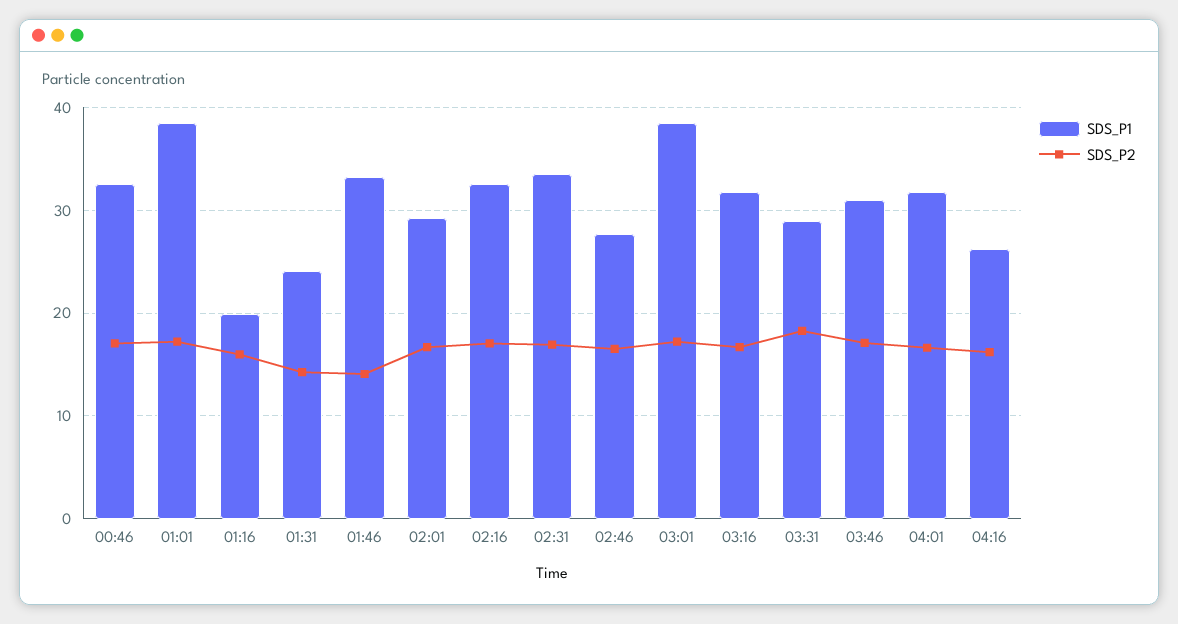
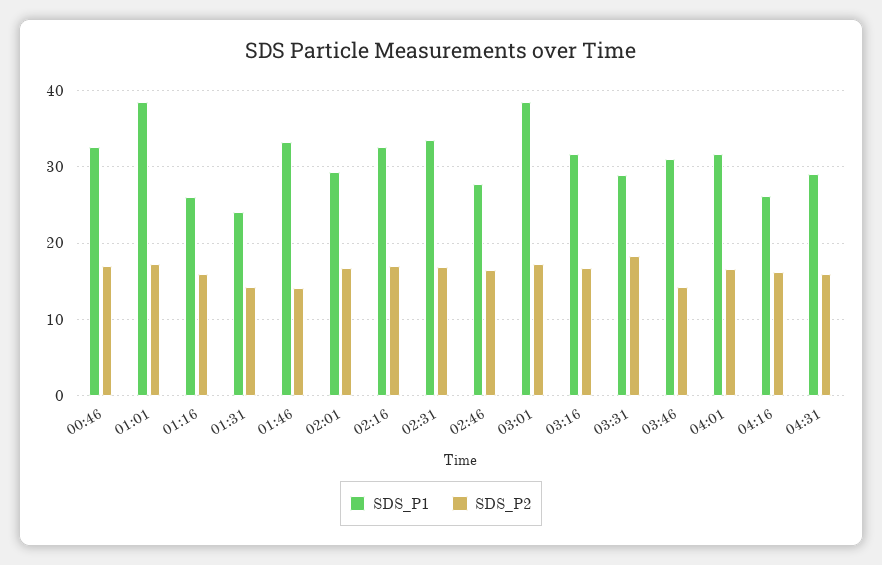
  {
    "SDS_P1": {
      "00:46": 33,
      "01:01": 38,
-     "01:16": 20,
+     "01:16": 26,
      "01:31": 24,
      "01:46": 33,
      "02:01": 29,
      "02:16": 33,
      "02:31": 34,
      "02:46": 28,
      "03:01": 38,
      "03:16": 32,
      "03:31": 29,
      "03:46": 31,
      "04:01": 32,
-     "04:16": 26
+     "04:16": 26,
+     "04:31": 29
    },
    "SDS_P2": {
      "00:46": 17,
      "01:01": 17,
      "01:16": 16,
      "01:31": 14,
      "01:46": 14,
      "02:01": 17,
      "02:16": 17,
      "02:31": 17,
      "02:46": 17,
      "03:01": 17,
      "03:16": 17,
      "03:31": 18,
-     "03:46": 17,
+     "03:46": 14,
      "04:01": 17,
-     "04:16": 16
+     "04:16": 16,
+     "04:31": 16
    }
  }

